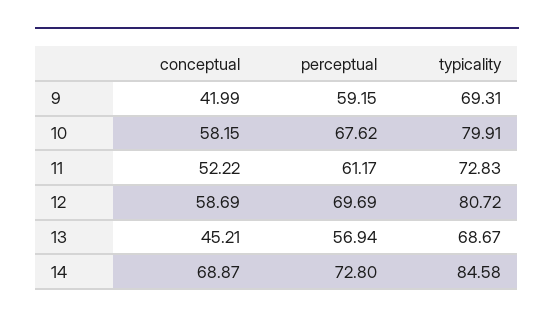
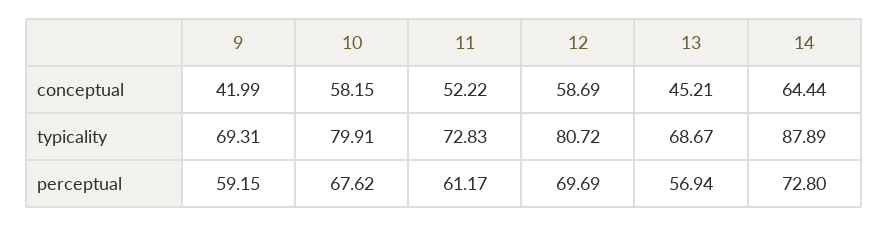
  {
    "conceptual": {
      "9": 41.99,
      "10": 58.15,
      "11": 52.22,
      "12": 58.69,
      "13": 45.21,
-     "14": 68.87
+     "14": 64.44
    },
    "perceptual": {
      "9": 59.15,
      "10": 67.62,
      "11": 61.17,
      "12": 69.69,
      "13": 56.94,
      "14": 72.8
    },
    "typicality": {
      "9": 69.31,
      "10": 79.91,
      "11": 72.83,
      "12": 80.72,
      "13": 68.67,
-     "14": 84.58
+     "14": 87.89
    }
  }

